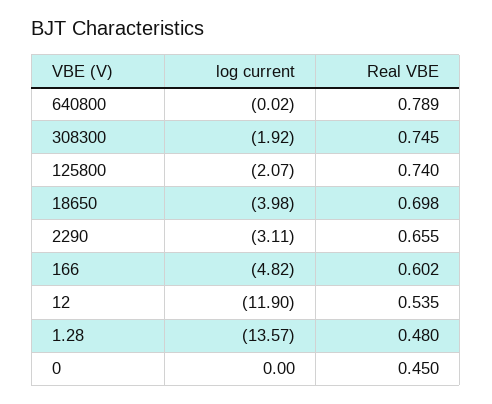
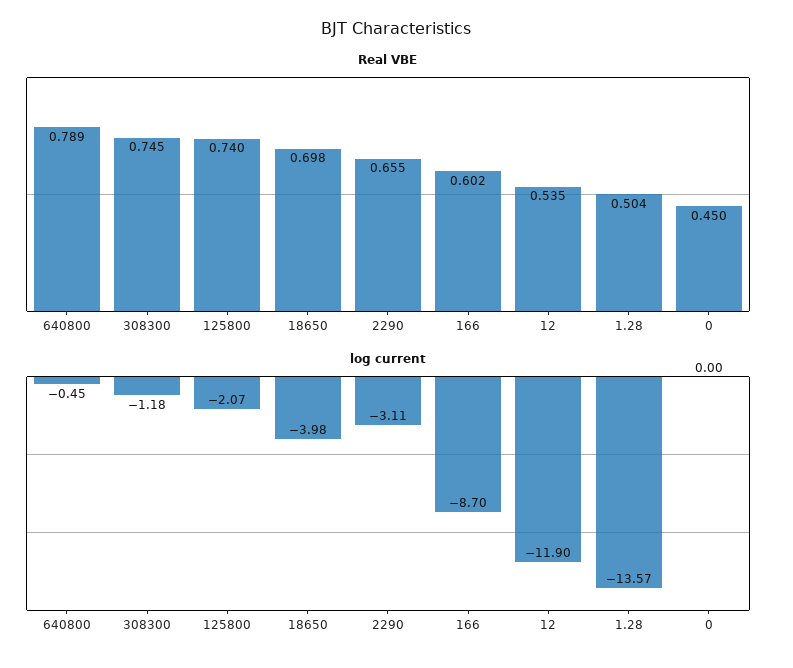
  {
    "log current": {
-     "640800": -0.02,
+     "640800": -0.45,
-     "308300": -1.92,
+     "308300": -1.18,
      "125800": -2.07,
      "18650": -3.98,
      "2290": -3.11,
-     "166": -4.82,
+     "166": -8.7,
      "12": -11.9,
      "1.28": -13.57,
      "0": 0
    },
    "Real VBE": {
      "640800": 0.789,
      "308300": 0.745,
      "125800": 0.74,
      "18650": 0.698,
      "2290": 0.655,
      "166": 0.602,
      "12": 0.535,
-     "1.28": 0.48,
+     "1.28": 0.504,
      "0": 0.45
    }
  }

